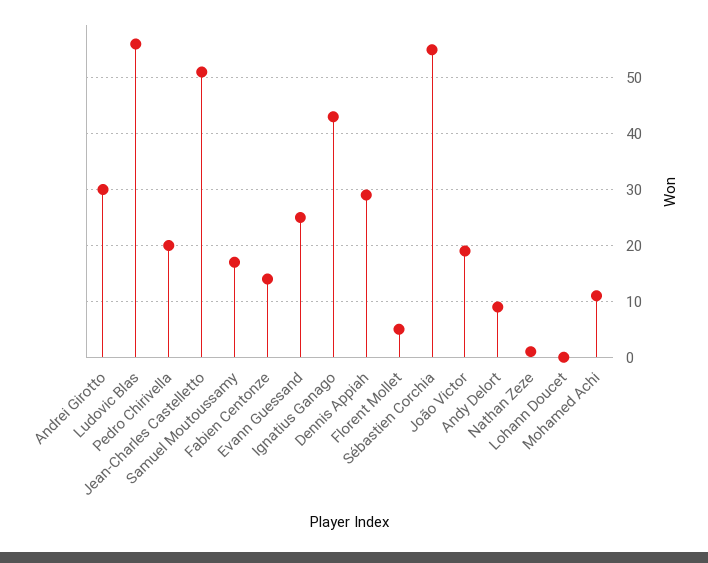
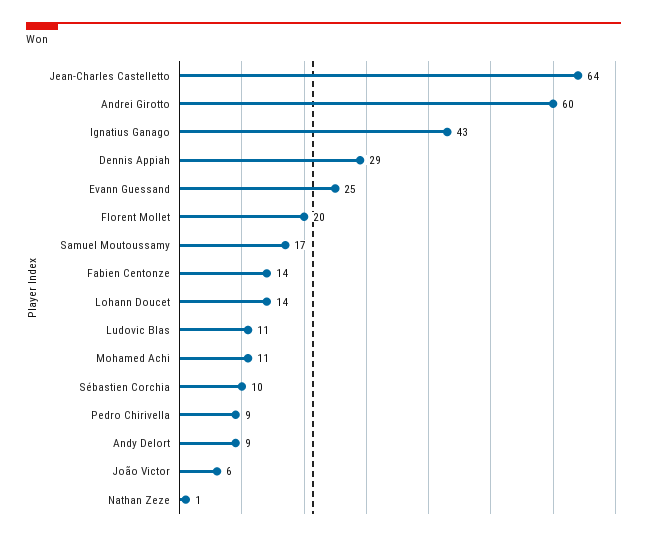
  {
-   "Andrei Girotto": 30,
+   "Andrei Girotto": 60,
-   "Ludovic Blas": 55,
+   "Ludovic Blas": 11,
-   "Pedro Chirivella": 20,
+   "Pedro Chirivella": 9,
-   "Jean-Charles Castelletto": 50,
+   "Jean-Charles Castelletto": 64,
    "Samuel Moutoussamy": 17,
    "Fabien Centonze": 14,
    "Evann Guessand": 25,
    "Ignatius Ganago": 43,
    "Dennis Appiah": 29,
-   "Florent Mollet": 5,
+   "Florent Mollet": 20,
-   "Sébastien Corchia": 55,
+   "Sébastien Corchia": 10,
-   "João Victor": 20,
+   "João Victor": 6,
    "Andy Delort": 9,
    "Nathan Zeze": 1,
-   "Lohann Doucet": 0,
+   "Lohann Doucet": 14,
    "Mohamed Achi": 11
  }

